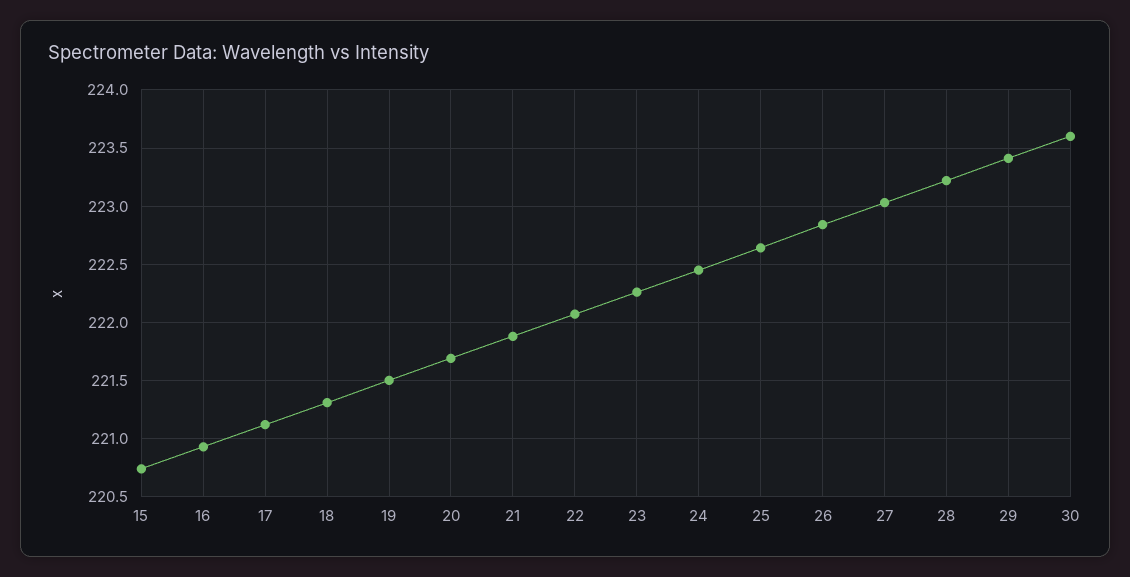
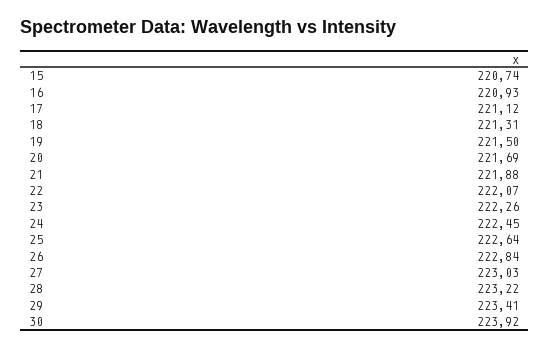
  {
    "15": 220.74,
    "16": 220.93,
    "17": 221.12,
    "18": 221.31,
    "19": 221.5,
    "20": 221.69,
    "21": 221.88,
    "22": 222.07,
    "23": 222.26,
    "24": 222.45,
    "25": 222.64,
    "26": 222.84,
    "27": 223.03,
    "28": 223.22,
    "29": 223.41,
-   "30": 223.6
+   "30": 223.92
  }

